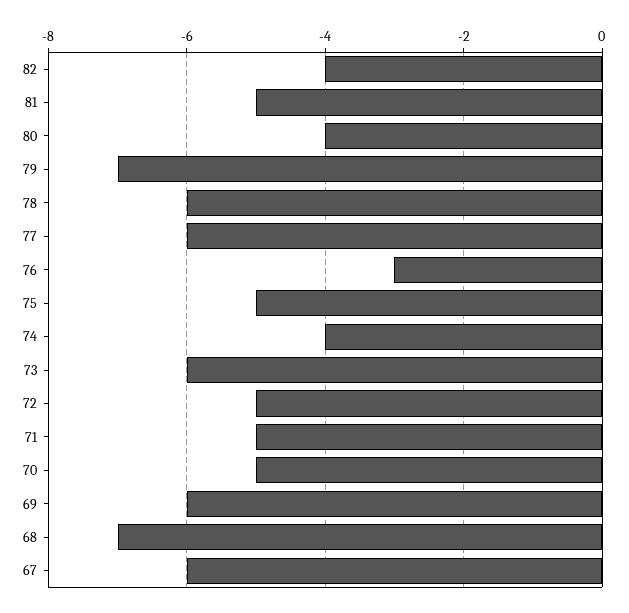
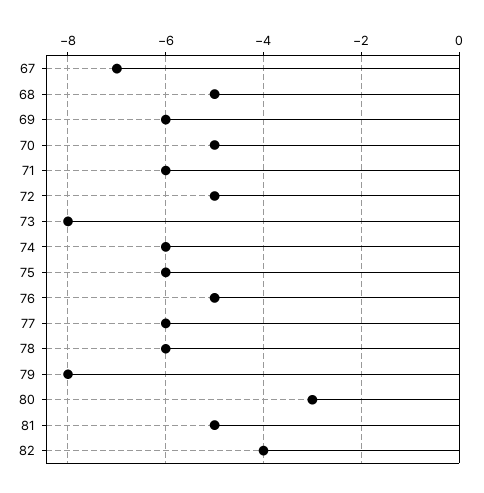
  {
    "82": -4,
    "81": -5,
-   "80": -4,
+   "80": -3,
-   "79": -7,
+   "79": -8,
    "78": -6,
    "77": -6,
-   "76": -3,
+   "76": -5,
-   "75": -5,
+   "75": -6,
-   "74": -4,
+   "74": -6,
-   "73": -6,
+   "73": -8,
    "72": -5,
-   "71": -5,
+   "71": -6,
    "70": -5,
    "69": -6,
-   "68": -7,
+   "68": -5,
-   "67": -6
+   "67": -7
  }

